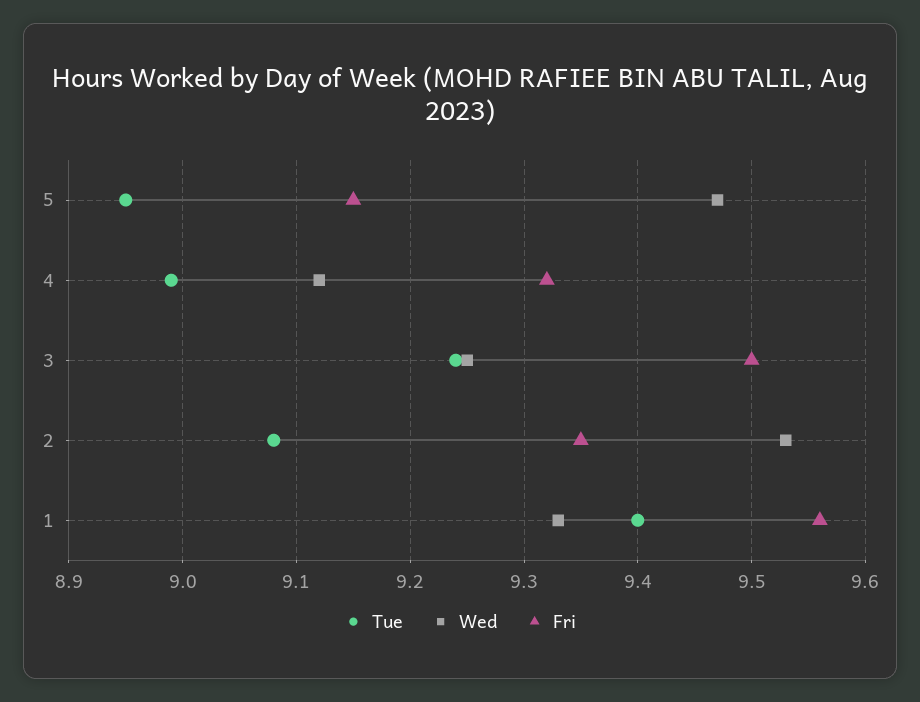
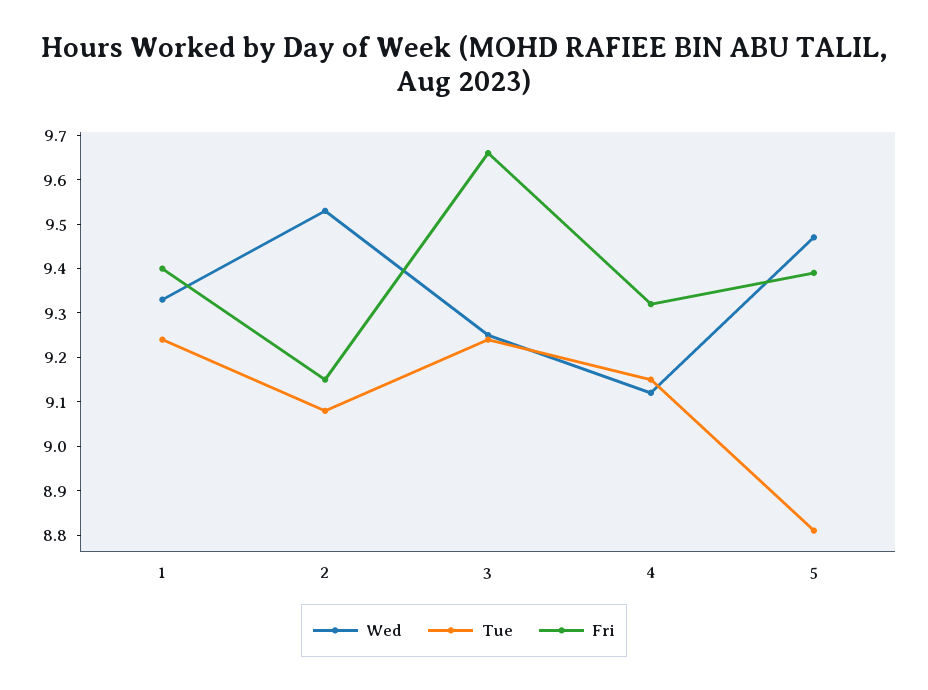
  {
    "Tue": {
-     "5": 8.95,
+     "5": 8.8,
-     "4": 8.99,
+     "4": 9.15,
      "3": 9.24,
      "2": 9.08,
-     "1": 9.4
+     "1": 9.25
    },
    "Wed": {
      "5": 9.47,
      "4": 9.12,
      "3": 9.25,
      "2": 9.53,
      "1": 9.33
    },
    "Fri": {
-     "5": 9.15,
+     "5": 9.4,
      "4": 9.32,
-     "3": 9.5,
+     "3": 9.65,
-     "2": 9.35,
+     "2": 9.15,
-     "1": 9.56
+     "1": 9.4
    }
  }

